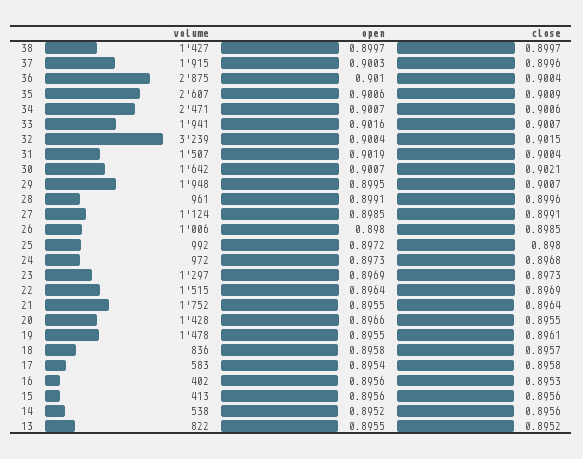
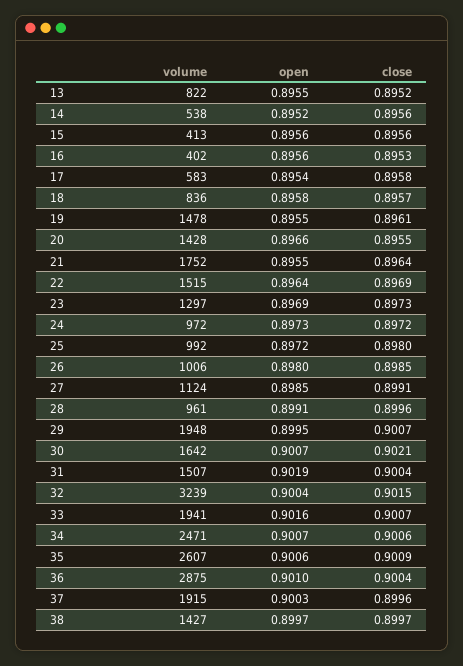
  {
    "volume": {
      "38": 1427,
      "37": 1915,
      "36": 2875,
      "35": 2607,
      "34": 2471,
      "33": 1941,
      "32": 3239,
      "31": 1507,
      "30": 1642,
      "29": 1948,
      "28": 961,
      "27": 1124,
      "26": 1006,
      "25": 992,
      "24": 972,
      "23": 1297,
      "22": 1515,
      "21": 1752,
      "20": 1428,
      "19": 1478,
      "18": 836,
      "17": 583,
      "16": 402,
      "15": 413,
      "14": 538,
      "13": 822
    },
    "open": {
      "38": 0.8997,
      "37": 0.9003,
      "36": 0.901,
      "35": 0.9006,
      "34": 0.9007,
      "33": 0.9016,
      "32": 0.9004,
      "31": 0.9019,
      "30": 0.9007,
      "29": 0.8995,
      "28": 0.8991,
      "27": 0.8985,
      "26": 0.898,
      "25": 0.8972,
      "24": 0.8973,
      "23": 0.8969,
      "22": 0.8964,
      "21": 0.8955,
      "20": 0.8966,
      "19": 0.8955,
      "18": 0.8958,
      "17": 0.8954,
      "16": 0.8956,
      "15": 0.8956,
      "14": 0.8952,
      "13": 0.8955
    },
    "close": {
      "38": 0.8997,
      "37": 0.8996,
      "36": 0.9004,
      "35": 0.9009,
      "34": 0.9006,
      "33": 0.9007,
      "32": 0.9015,
      "31": 0.9004,
      "30": 0.9021,
      "29": 0.9007,
      "28": 0.8996,
      "27": 0.8991,
      "26": 0.8985,
      "25": 0.898,
-     "24": 0.8968,
+     "24": 0.8972,
      "23": 0.8973,
      "22": 0.8969,
      "21": 0.8964,
      "20": 0.8955,
      "19": 0.8961,
      "18": 0.8957,
      "17": 0.8958,
      "16": 0.8953,
      "15": 0.8956,
      "14": 0.8956,
      "13": 0.8952
    }
  }

